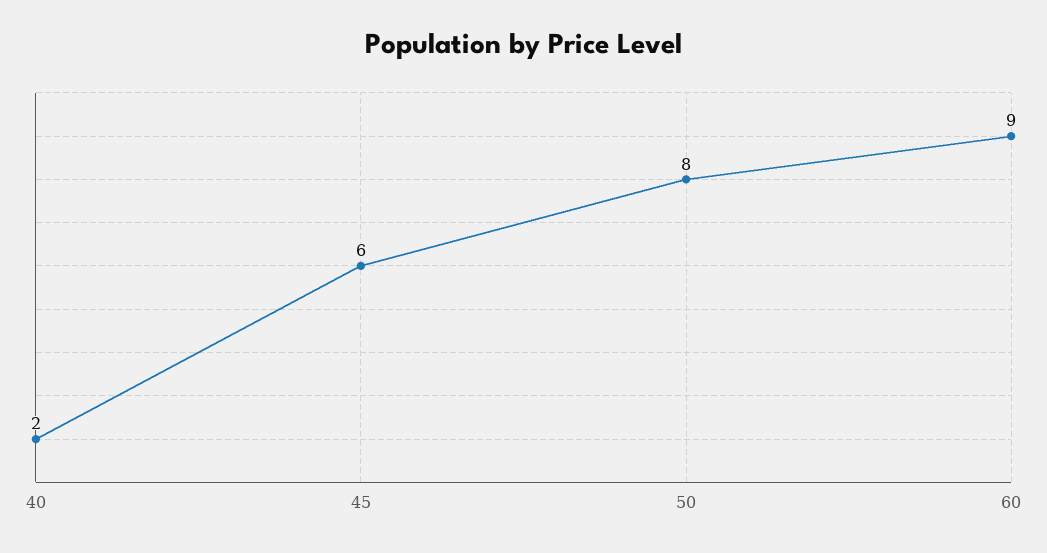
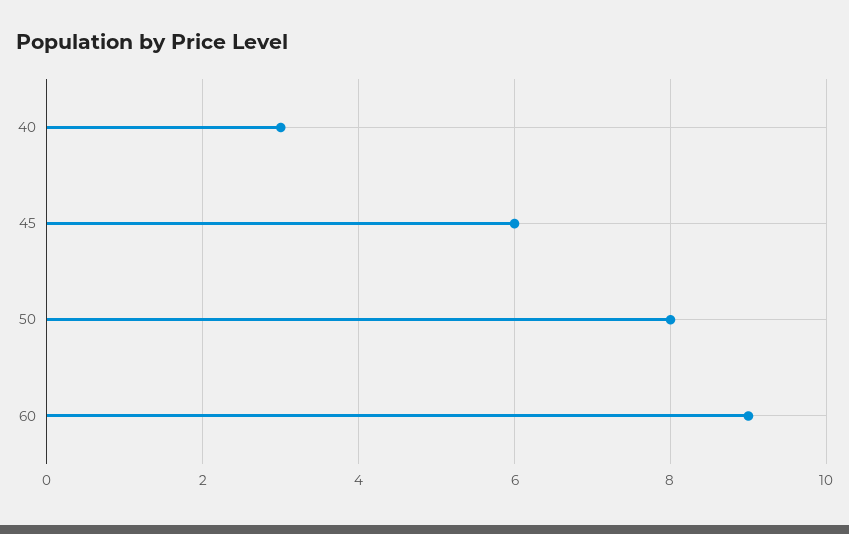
  {
-   "40": 2,
+   "40": 3,
    "45": 6,
    "50": 8,
    "60": 9
  }

